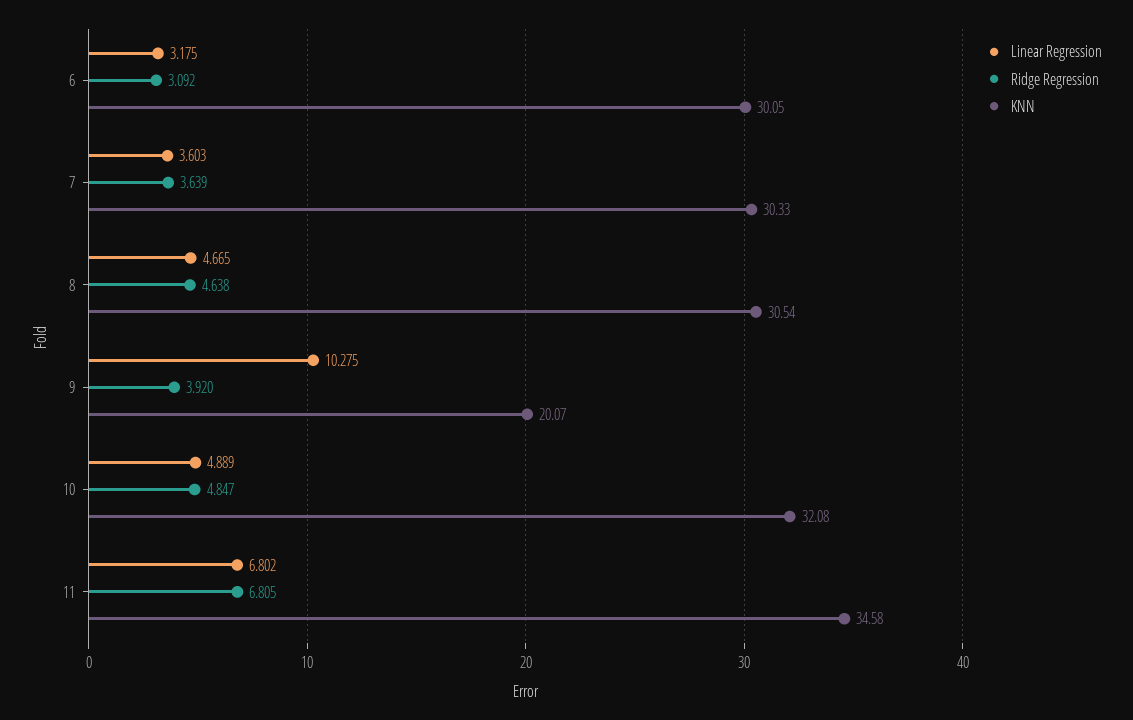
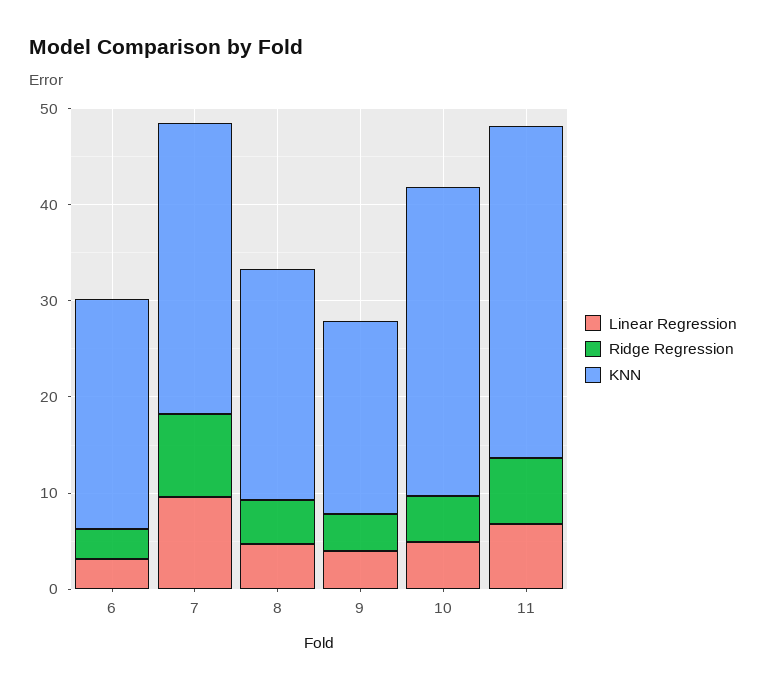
  {
    "Linear Regression": {
      "6": 3.175,
-     "7": 3.603,
+     "7": 10,
      "8": 4.665,
-     "9": 10.275,
+     "9": 4,
      "10": 4.889,
      "11": 6.802
    },
    "Ridge Regression": {
      "6": 3.092,
-     "7": 3.639,
+     "7": 8,
      "8": 4.638,
      "9": 3.92,
      "10": 4.847,
      "11": 6.805
    },
    "KNN": {
-     "6": 30.05,
+     "6": 24,
      "7": 30.33,
-     "8": 30.54,
+     "8": 24,
      "9": 20.07,
      "10": 32.08,
      "11": 34.58
    }
  }

